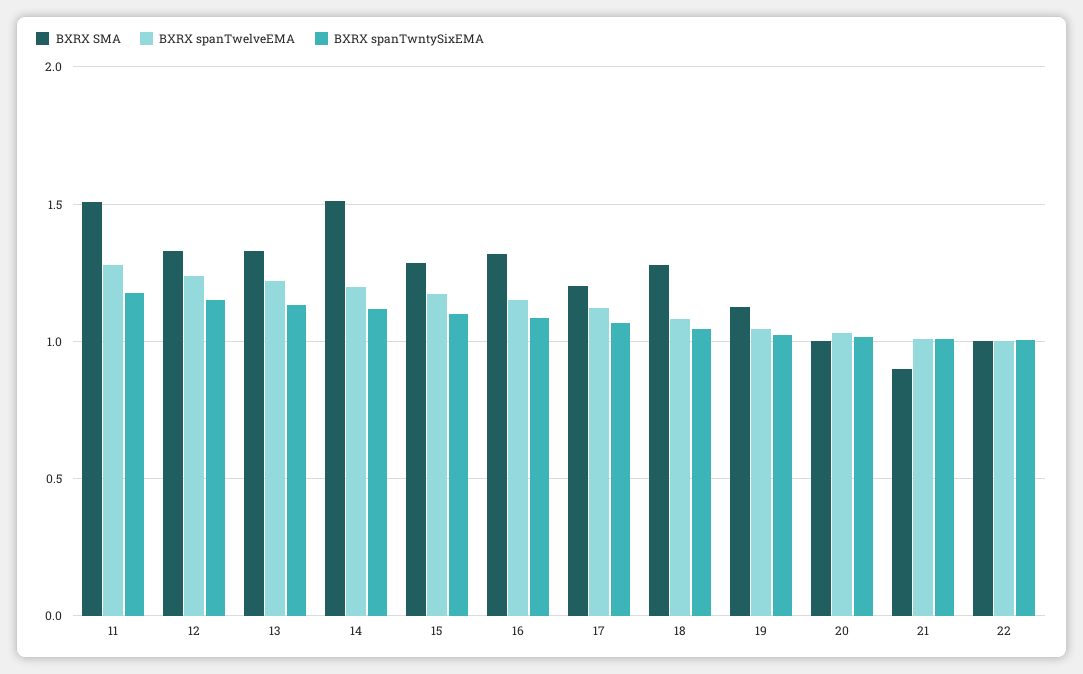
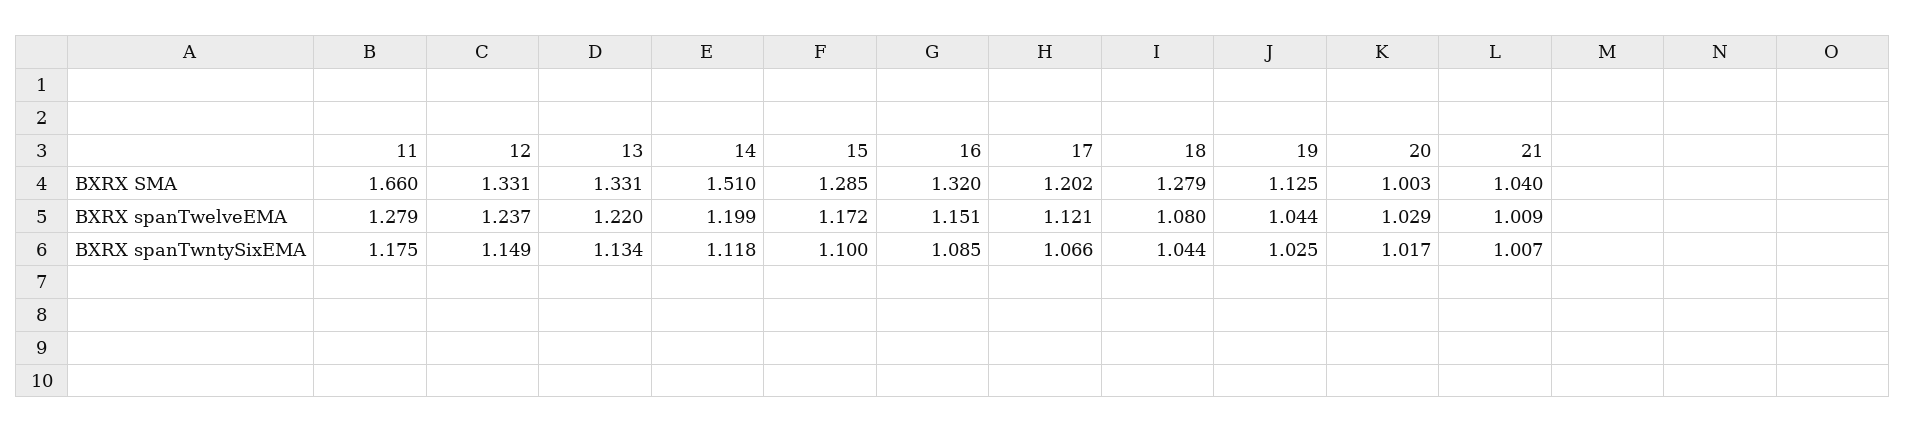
  {
    "BXRX SMA": {
-     "11": 1.5,
+     "11": 1.66,
      "12": 1.331,
      "13": 1.331,
      "14": 1.51,
      "15": 1.285,
      "16": 1.32,
      "17": 1.202,
      "18": 1.279,
      "19": 1.125,
      "20": 1.003,
-     "21": 0.9,
+     "21": 1.04
-     "22": 1
    },
    "BXRX spanTwelveEMA": {
      "11": 1.279,
      "12": 1.237,
      "13": 1.22,
      "14": 1.199,
      "15": 1.172,
      "16": 1.151,
      "17": 1.121,
      "18": 1.08,
      "19": 1.044,
      "20": 1.029,
-     "21": 1.009,
+     "21": 1.009
-     "22": 1
    },
    "BXRX spanTwntySixEMA": {
      "11": 1.175,
      "12": 1.149,
      "13": 1.134,
      "14": 1.118,
      "15": 1.1,
      "16": 1.085,
      "17": 1.066,
      "18": 1.044,
      "19": 1.025,
      "20": 1.017,
-     "21": 1.007,
+     "21": 1.007
-     "22": 1
    }
  }

